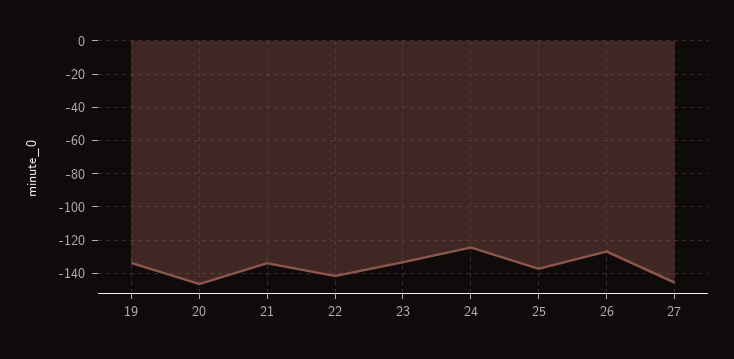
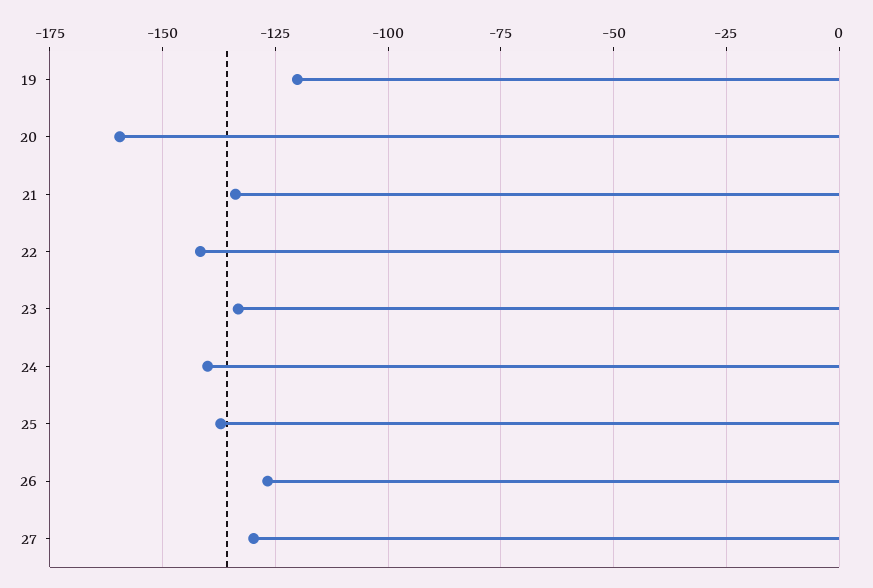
  {
-   "19": -135,
+   "19": -120,
-   "20": -145,
+   "20": -160,
    "21": -135,
    "22": -142.5,
    "23": -132.5,
-   "24": -125,
+   "24": -140,
    "25": -137.5,
    "26": -127.5,
-   "27": -145
+   "27": -130
  }

